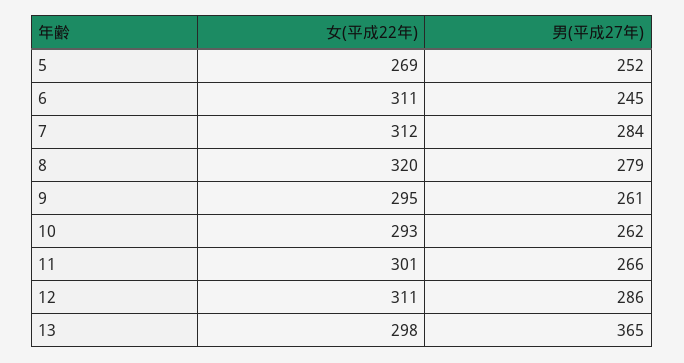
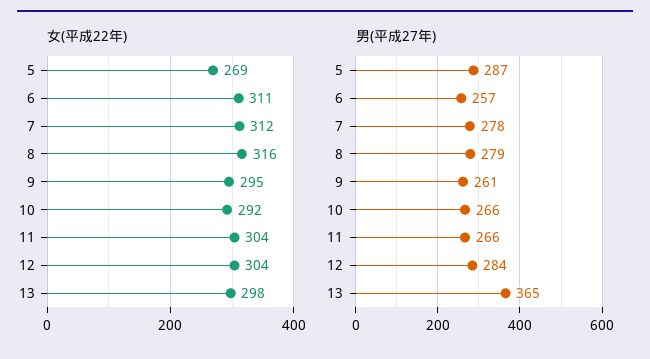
  {
    "女(平成22年)": {
      "5": 269,
      "6": 311,
      "7": 312,
-     "8": 320,
+     "8": 316,
      "9": 295,
-     "10": 293,
+     "10": 292,
-     "11": 301,
+     "11": 304,
-     "12": 311,
+     "12": 304,
      "13": 298
    },
    "男(平成27年)": {
-     "5": 252,
+     "5": 287,
-     "6": 245,
+     "6": 257,
-     "7": 284,
+     "7": 278,
      "8": 279,
      "9": 261,
-     "10": 262,
+     "10": 266,
      "11": 266,
-     "12": 286,
+     "12": 284,
      "13": 365
    }
  }

